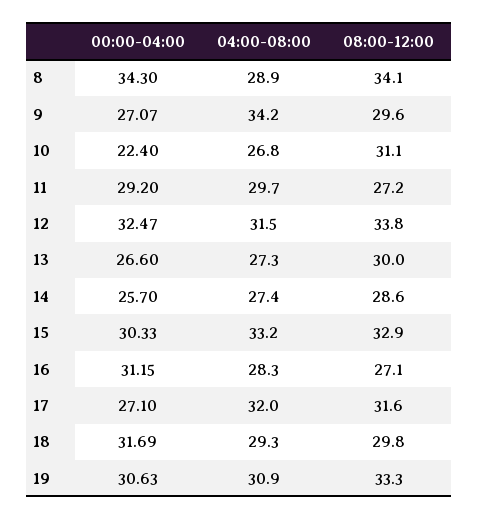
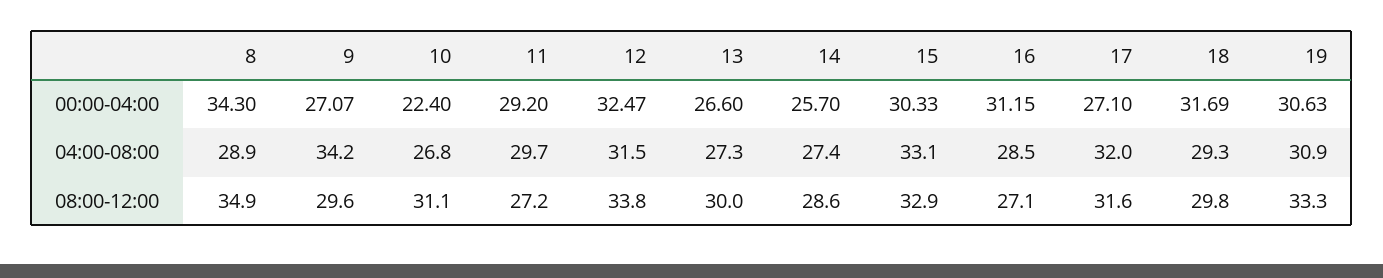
  {
    "00:00-04:00": {
      "8": 34.3,
      "9": 27.07,
      "10": 22.4,
      "11": 29.2,
      "12": 32.47,
      "13": 26.6,
      "14": 25.7,
      "15": 30.33,
      "16": 31.15,
      "17": 27.1,
      "18": 31.69,
      "19": 30.63
    },
    "04:00-08:00": {
      "8": 28.9,
      "9": 34.2,
      "10": 26.8,
      "11": 29.7,
      "12": 31.5,
      "13": 27.3,
      "14": 27.4,
-     "15": 33.2,
+     "15": 33.1,
-     "16": 28.3,
+     "16": 28.5,
      "17": 32,
      "18": 29.3,
      "19": 30.9
    },
    "08:00-12:00": {
-     "8": 34.1,
+     "8": 34.9,
      "9": 29.6,
      "10": 31.1,
      "11": 27.2,
      "12": 33.8,
      "13": 30,
      "14": 28.6,
      "15": 32.9,
      "16": 27.1,
      "17": 31.6,
      "18": 29.8,
      "19": 33.3
    }
  }

